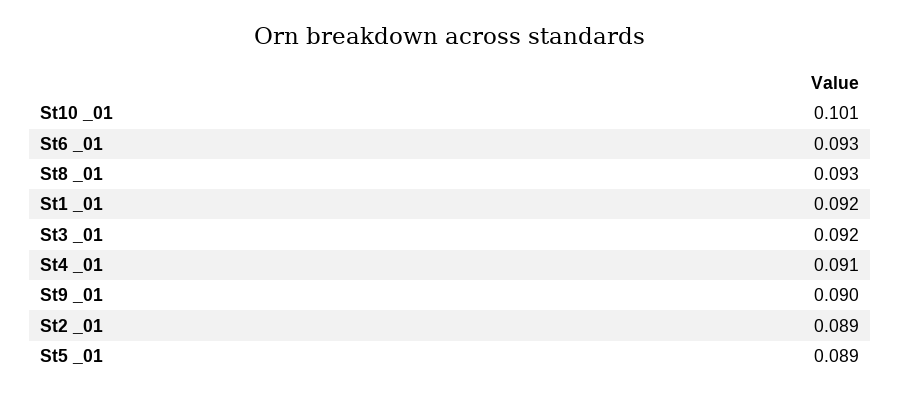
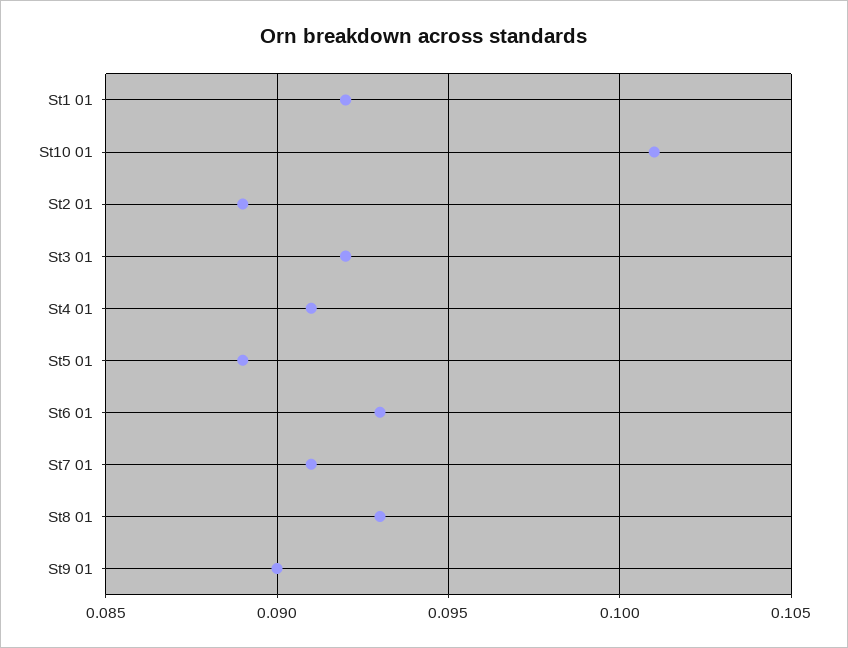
  {
    "St10 _01": 0.101,
    "St6 _01": 0.093,
    "St8 _01": 0.093,
    "St1 _01": 0.092,
    "St3 _01": 0.092,
    "St4 _01": 0.091,
    "St9 _01": 0.09,
    "St2 _01": 0.089,
-   "St5 _01": 0.089
+   "St5 _01": 0.089,
+   "St7  01": 0.091
  }

